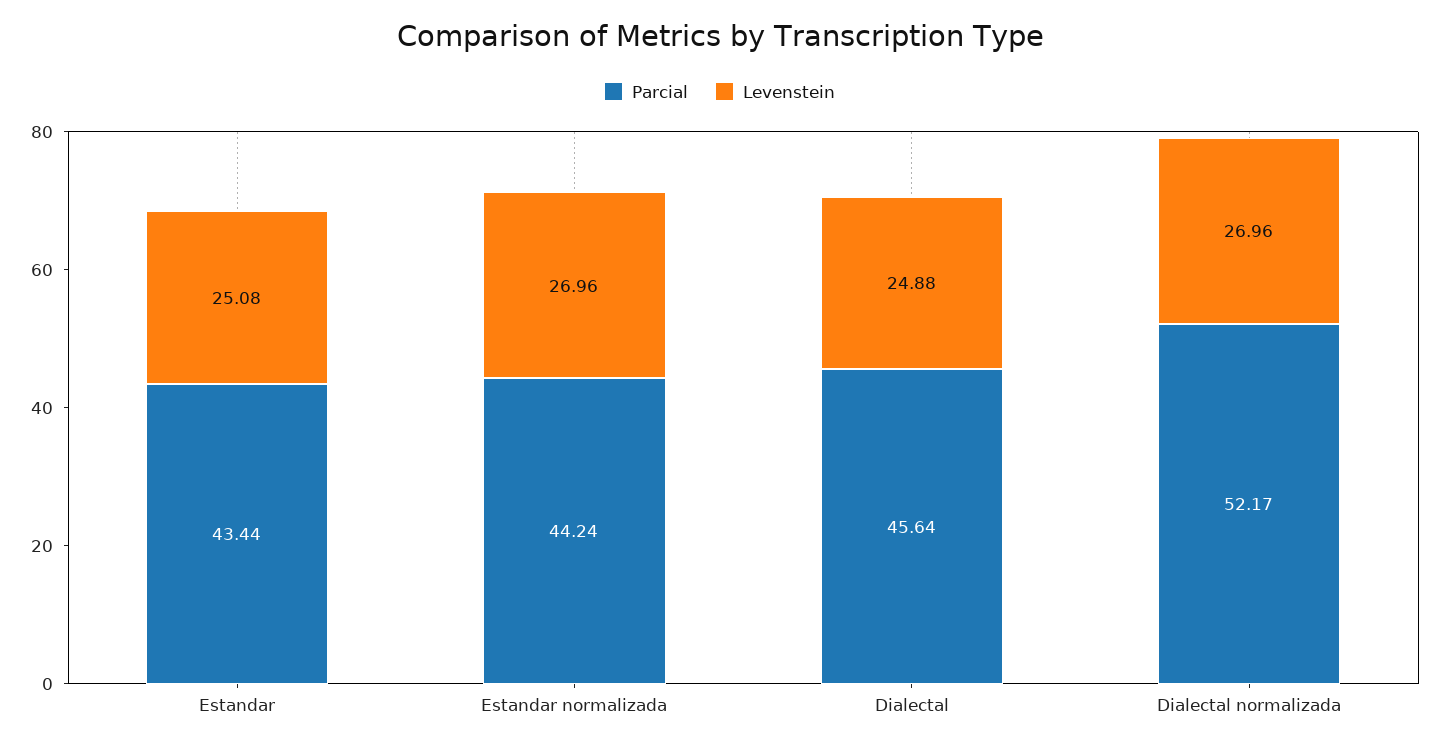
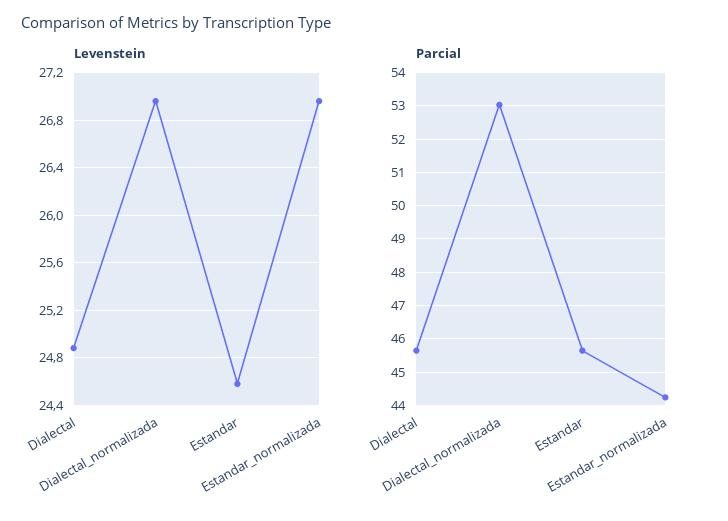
  {
    "Parcial": {
-     "Estandar": 43.44,
+     "Estandar": 45.6,
      "Estandar normalizada": 44.24,
      "Dialectal": 45.64,
-     "Dialectal normalizada": 52.17
+     "Dialectal normalizada": 53
    },
    "Levenstein": {
-     "Estandar": 25.08,
+     "Estandar": 24.6,
      "Estandar normalizada": 26.96,
      "Dialectal": 24.88,
      "Dialectal normalizada": 26.96
    }
  }

